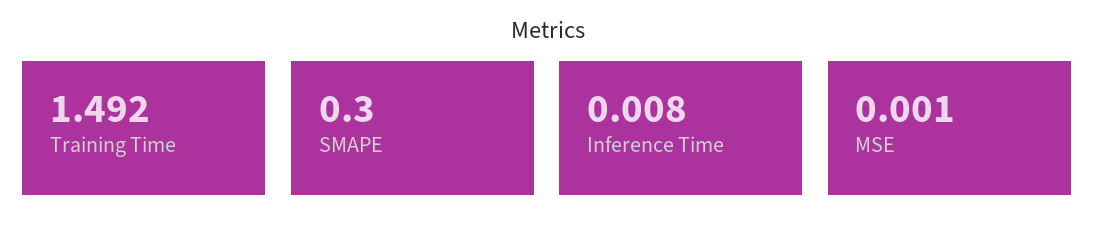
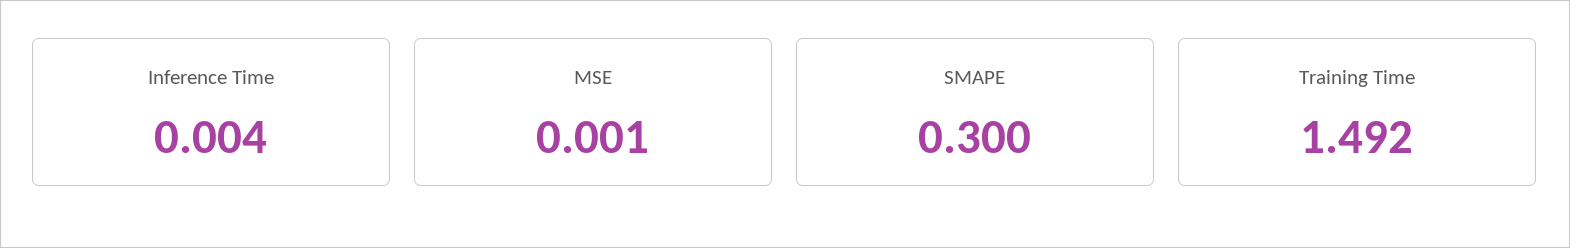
  {
    "Training Time": 1.492,
    "SMAPE": 0.3,
-   "Inference Time": 0.008,
+   "Inference Time": 0.004,
    "MSE": 0.001
  }

